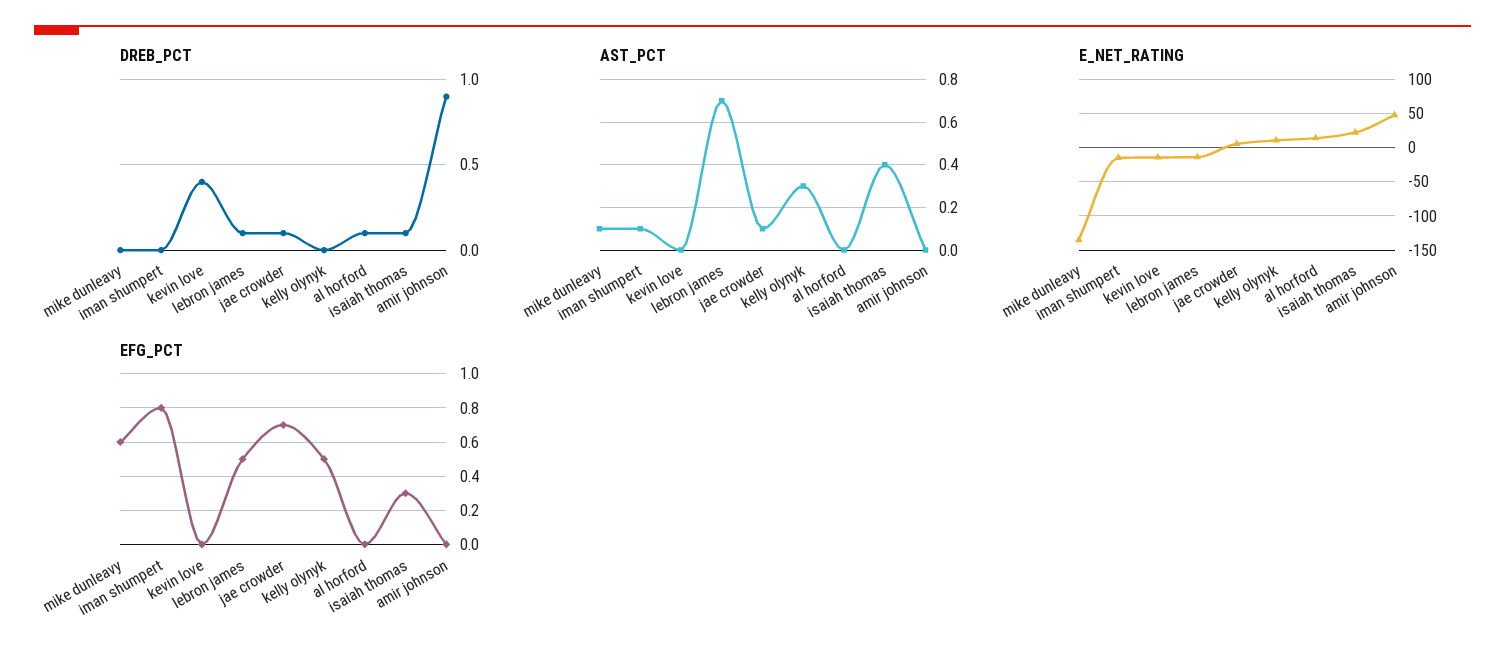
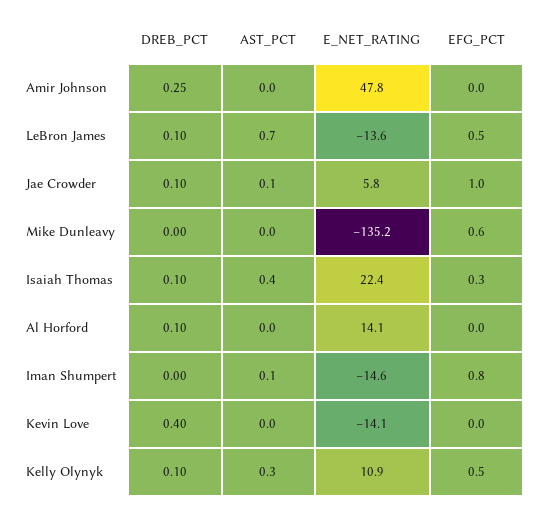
  {
    "DREB_PCT": {
      "mike dunleavy": 0,
      "iman shumpert": 0,
      "kevin love": 0.4,
      "lebron james": 0.1,
      "jae crowder": 0.1,
-     "kelly olynyk": 0,
+     "kelly olynyk": 0.1,
      "al horford": 0.1,
      "isaiah thomas": 0.1,
-     "amir johnson": 0.9
+     "amir johnson": 0.25
    },
    "AST_PCT": {
-     "mike dunleavy": 0.1,
+     "mike dunleavy": 0,
      "iman shumpert": 0.1,
      "kevin love": 0,
      "lebron james": 0.7,
      "jae crowder": 0.1,
      "kelly olynyk": 0.3,
      "al horford": 0,
      "isaiah thomas": 0.4,
      "amir johnson": 0
    },
    "E_NET_RATING": {
      "mike dunleavy": -135.2,
      "iman shumpert": -14.6,
      "kevin love": -14.1,
      "lebron james": -13.6,
      "jae crowder": 5.8,
      "kelly olynyk": 10.9,
      "al horford": 14.1,
      "isaiah thomas": 22.4,
      "amir johnson": 47.8
    },
    "EFG_PCT": {
      "mike dunleavy": 0.6,
      "iman shumpert": 0.8,
      "kevin love": 0,
      "lebron james": 0.5,
-     "jae crowder": 0.7,
+     "jae crowder": 1,
      "kelly olynyk": 0.5,
      "al horford": 0,
      "isaiah thomas": 0.3,
      "amir johnson": 0
    }
  }

